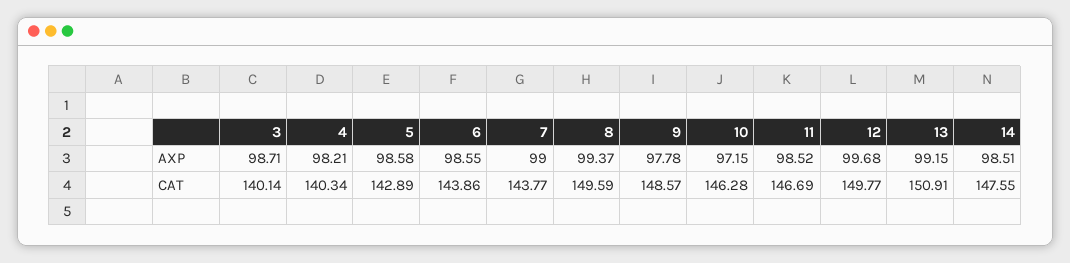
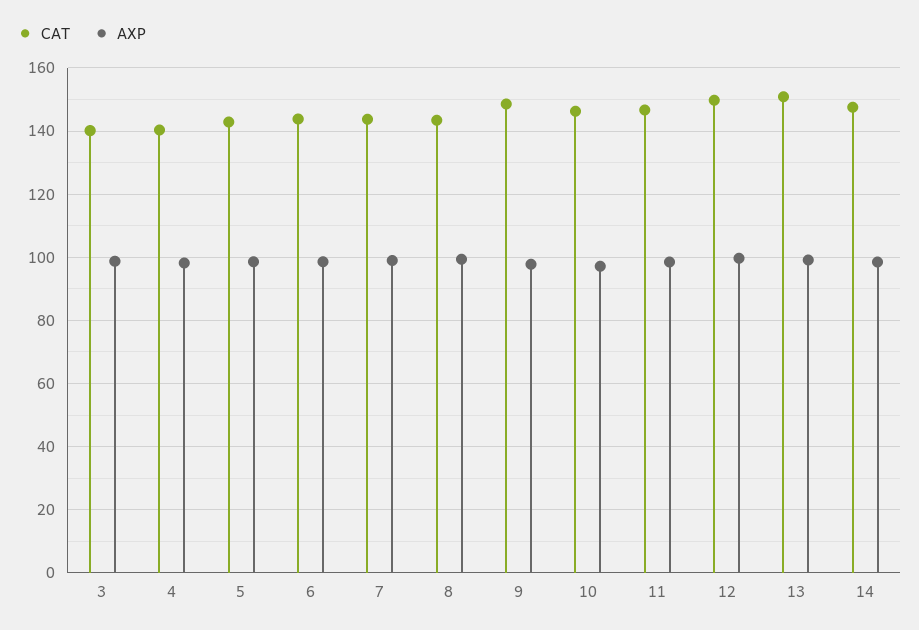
  {
    "AXP": {
      "3": 98.71,
      "4": 98.21,
      "5": 98.58,
      "6": 98.55,
      "7": 99,
      "8": 99.37,
      "9": 97.78,
      "10": 97.15,
      "11": 98.52,
      "12": 99.68,
      "13": 99.15,
      "14": 98.51
    },
    "CAT": {
      "3": 140.14,
      "4": 140.34,
      "5": 142.89,
      "6": 143.86,
      "7": 143.77,
-     "8": 149.59,
+     "8": 144,
      "9": 148.57,
      "10": 146.28,
      "11": 146.69,
      "12": 149.77,
      "13": 150.91,
      "14": 147.55
    }
  }

